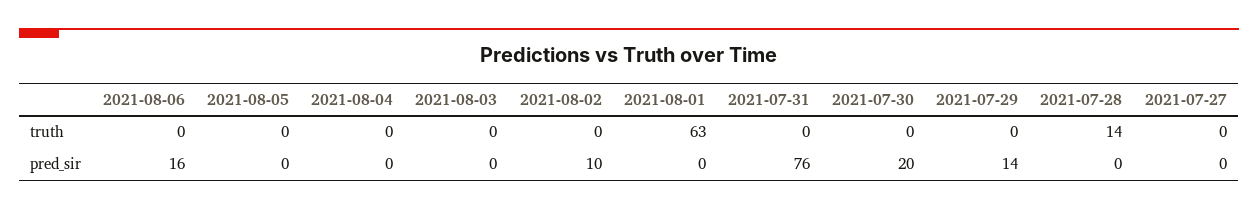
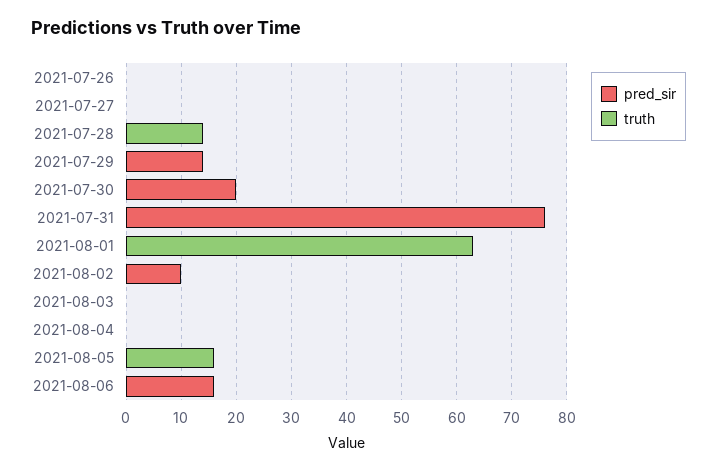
  {
    "truth": {
      "2021-08-06": 0,
-     "2021-08-05": 0,
+     "2021-08-05": 15,
      "2021-08-04": 0,
      "2021-08-03": 0,
      "2021-08-02": 0,
      "2021-08-01": 63,
      "2021-07-31": 0,
      "2021-07-30": 0,
      "2021-07-29": 0,
      "2021-07-28": 14,
-     "2021-07-27": 0
+     "2021-07-27": 0,
+     "2021-07-26": 0
    },
    "pred_sir": {
      "2021-08-06": 16,
      "2021-08-05": 0,
      "2021-08-04": 0,
      "2021-08-03": 0,
      "2021-08-02": 10,
      "2021-08-01": 0,
      "2021-07-31": 76,
      "2021-07-30": 20,
      "2021-07-29": 14,
      "2021-07-28": 0,
-     "2021-07-27": 0
+     "2021-07-27": 0,
+     "2021-07-26": 0
    }
  }

